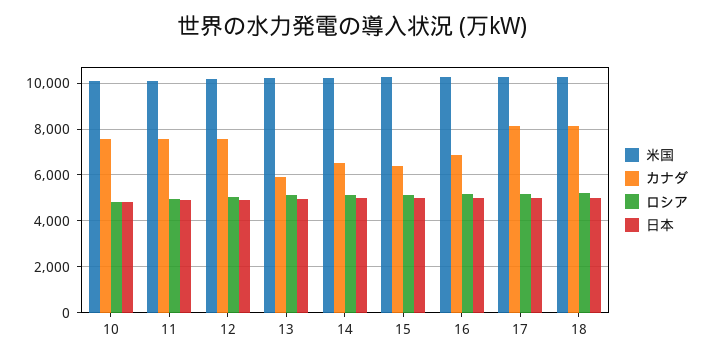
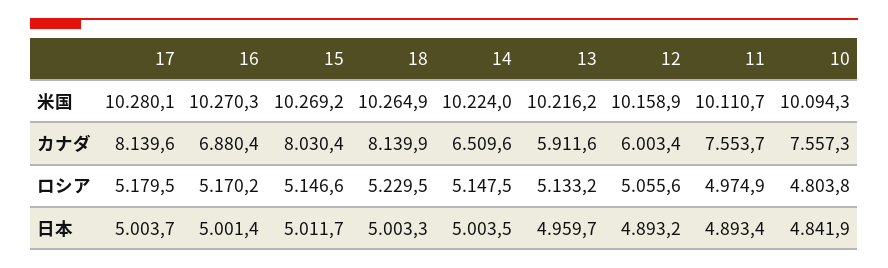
  {
    "米国": {
      "10": 10094.3,
      "11": 10110.7,
      "12": 10158.9,
      "13": 10216.2,
      "14": 10224,
      "15": 10269.2,
      "16": 10270.3,
      "17": 10280.1,
      "18": 10264.9
    },
    "カナダ": {
      "10": 7557.3,
      "11": 7553.7,
-     "12": 7500,
+     "12": 6003.4,
      "13": 5911.6,
      "14": 6509.6,
-     "15": 6500,
+     "15": 8030.4,
      "16": 6880.4,
      "17": 8139.6,
      "18": 8139.9
    },
    "ロシア": {
      "10": 4803.8,
      "11": 4974.9,
      "12": 5055.6,
      "13": 5133.2,
      "14": 5147.5,
      "15": 5146.6,
      "16": 5170.2,
      "17": 5179.5,
      "18": 5229.5
    },
    "日本": {
      "10": 4841.9,
      "11": 4893.4,
      "12": 4893.2,
      "13": 4959.7,
      "14": 5003.5,
      "15": 5011.7,
      "16": 5001.4,
      "17": 5003.7,
      "18": 5003.3
    }
  }

